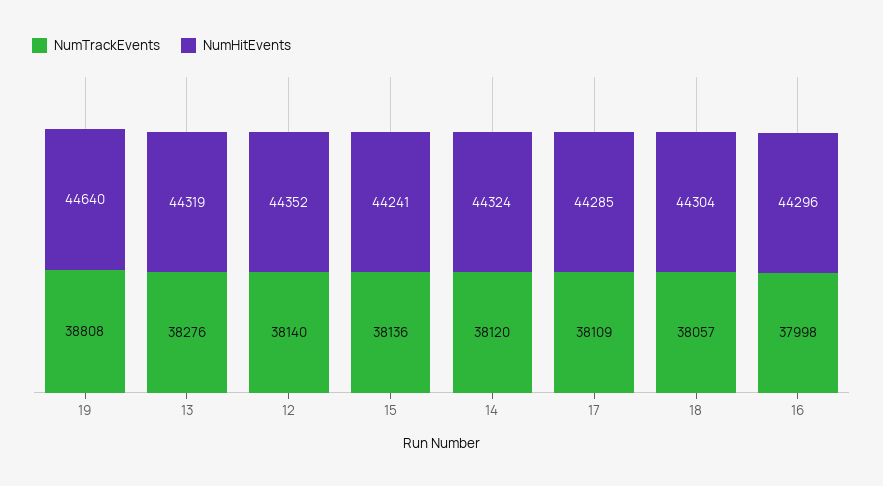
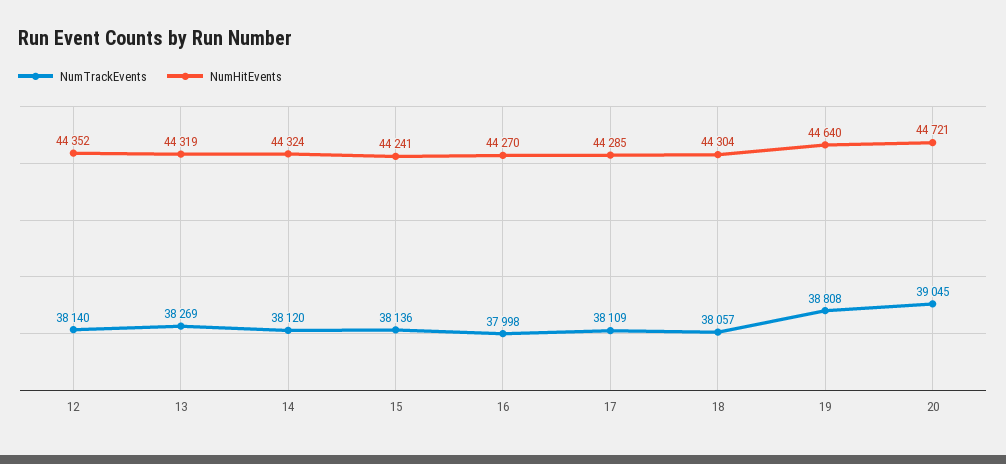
  {
    "NumTrackEvents": {
      "19": 38808,
-     "13": 38276,
+     "13": 38269,
      "12": 38140,
      "15": 38136,
      "14": 38120,
      "17": 38109,
      "18": 38057,
-     "16": 37998
+     "16": 37998,
+     "20": 39045
    },
    "NumHitEvents": {
      "19": 44640,
      "13": 44319,
      "12": 44352,
      "15": 44241,
      "14": 44324,
      "17": 44285,
      "18": 44304,
-     "16": 44296
+     "16": 44270,
+     "20": 44721
    }
  }

